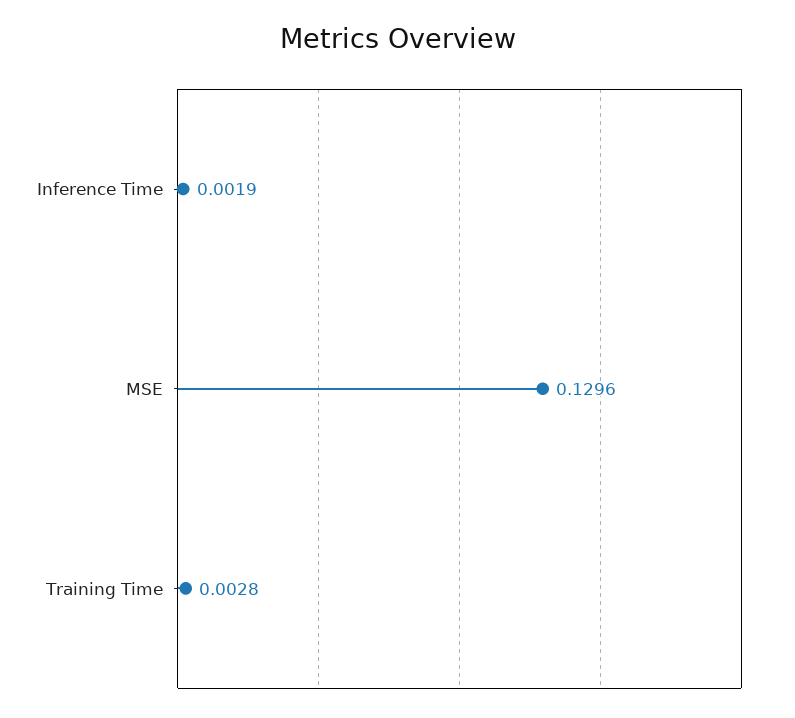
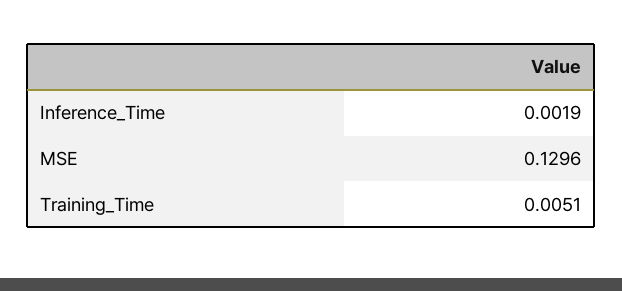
  {
    "Inference Time": 0.0019,
    "MSE": 0.1296,
-   "Training Time": 0.0028
+   "Training Time": 0.0051
  }

